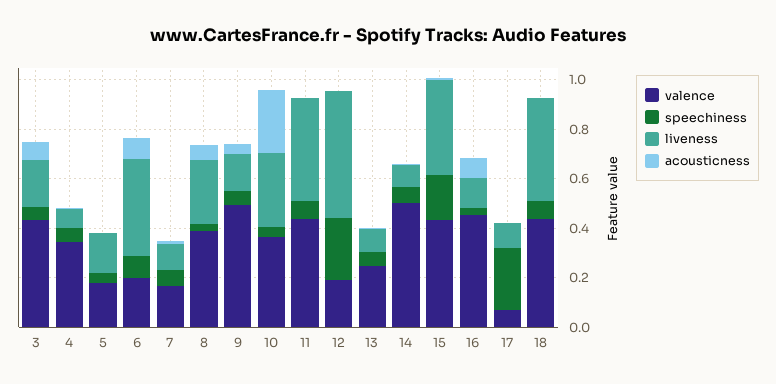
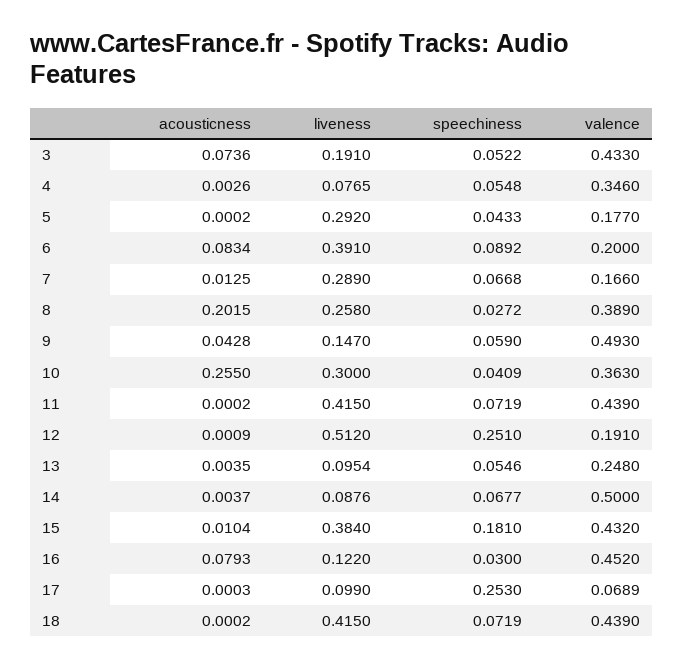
  {
    "valence": {
      "3": 0.433,
      "4": 0.346,
      "5": 0.177,
      "6": 0.2,
      "7": 0.166,
      "8": 0.389,
      "9": 0.493,
      "10": 0.363,
      "11": 0.439,
      "12": 0.191,
      "13": 0.248,
      "14": 0.5,
      "15": 0.432,
      "16": 0.452,
      "17": 0.0689,
      "18": 0.439
    },
    "speechiness": {
      "3": 0.0522,
      "4": 0.0548,
      "5": 0.0433,
      "6": 0.0892,
      "7": 0.0668,
      "8": 0.0272,
      "9": 0.059,
      "10": 0.0409,
      "11": 0.0719,
      "12": 0.251,
      "13": 0.0546,
      "14": 0.0677,
      "15": 0.181,
      "16": 0.03,
      "17": 0.253,
      "18": 0.0719
    },
    "liveness": {
      "3": 0.191,
      "4": 0.0765,
-     "5": 0.15,
+     "5": 0.292,
      "6": 0.391,
-     "7": 0.1,
+     "7": 0.289,
      "8": 0.258,
      "9": 0.147,
      "10": 0.3,
      "11": 0.415,
      "12": 0.512,
      "13": 0.0954,
      "14": 0.0876,
      "15": 0.384,
      "16": 0.122,
      "17": 0.099,
      "18": 0.415
    },
    "acousticness": {
      "3": 0.0736,
      "4": 0.0026,
      "5": 0.0002,
      "6": 0.0834,
      "7": 0.0125,
-     "8": 0.05,
+     "8": 0.2015,
      "9": 0.0428,
      "10": 0.255,
      "11": 0.0002,
      "12": 0.0009,
      "13": 0.0035,
      "14": 0.0037,
      "15": 0.0104,
      "16": 0.0793,
      "17": 0.0003,
      "18": 0.0002
    }
  }

